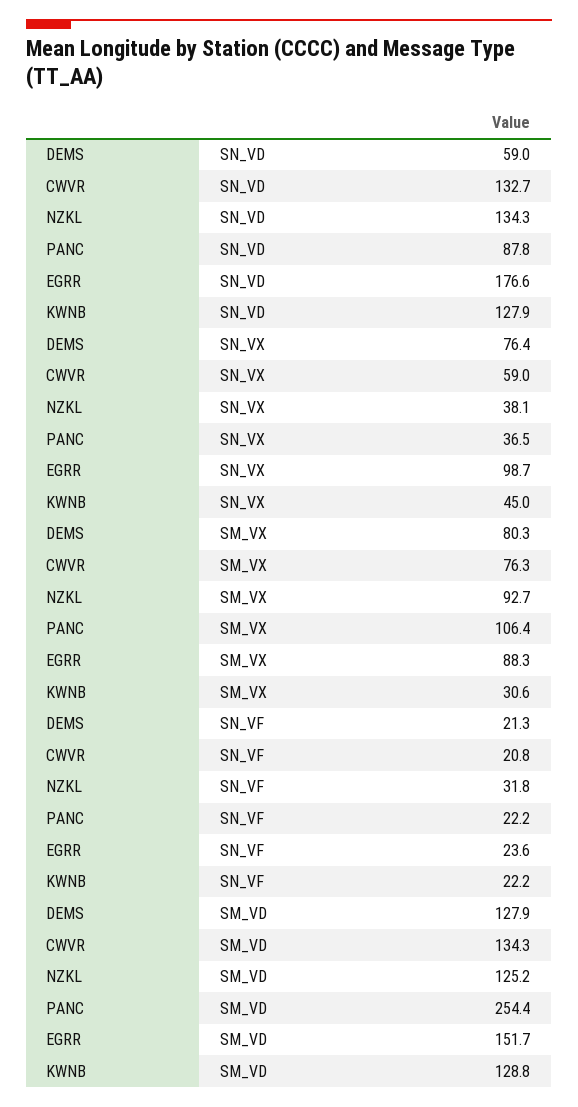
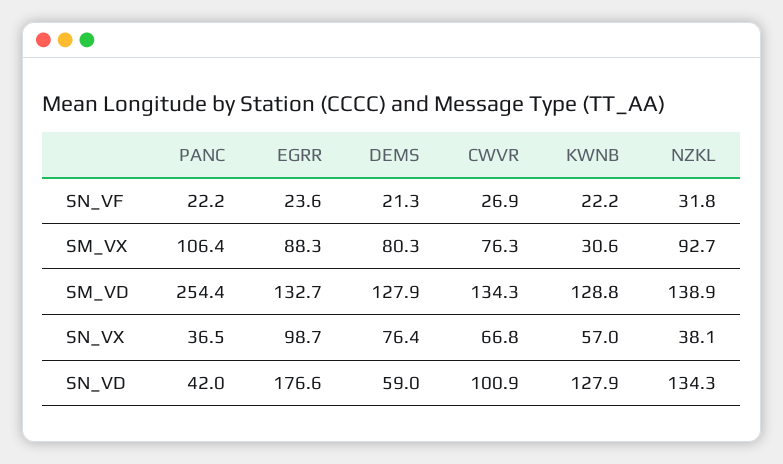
  {
    "DEMS": {
      "SN_VD": 59,
      "SN_VX": 76.4,
      "SM_VX": 80.3,
      "SN_VF": 21.3,
      "SM_VD": 127.9
    },
    "CWVR": {
-     "SN_VD": 132.7,
+     "SN_VD": 100.9,
-     "SN_VX": 59,
+     "SN_VX": 66.8,
      "SM_VX": 76.3,
-     "SN_VF": 20.8,
+     "SN_VF": 26.9,
      "SM_VD": 134.3
    },
    "NZKL": {
      "SN_VD": 134.3,
      "SN_VX": 38.1,
      "SM_VX": 92.7,
      "SN_VF": 31.8,
-     "SM_VD": 125.2
+     "SM_VD": 138.9
    },
    "PANC": {
-     "SN_VD": 87.8,
+     "SN_VD": 42,
      "SN_VX": 36.5,
      "SM_VX": 106.4,
      "SN_VF": 22.2,
      "SM_VD": 254.4
    },
    "EGRR": {
      "SN_VD": 176.6,
      "SN_VX": 98.7,
      "SM_VX": 88.3,
      "SN_VF": 23.6,
-     "SM_VD": 151.7
+     "SM_VD": 132.7
    },
    "KWNB": {
      "SN_VD": 127.9,
-     "SN_VX": 45,
+     "SN_VX": 57,
      "SM_VX": 30.6,
      "SN_VF": 22.2,
      "SM_VD": 128.8
    }
  }

